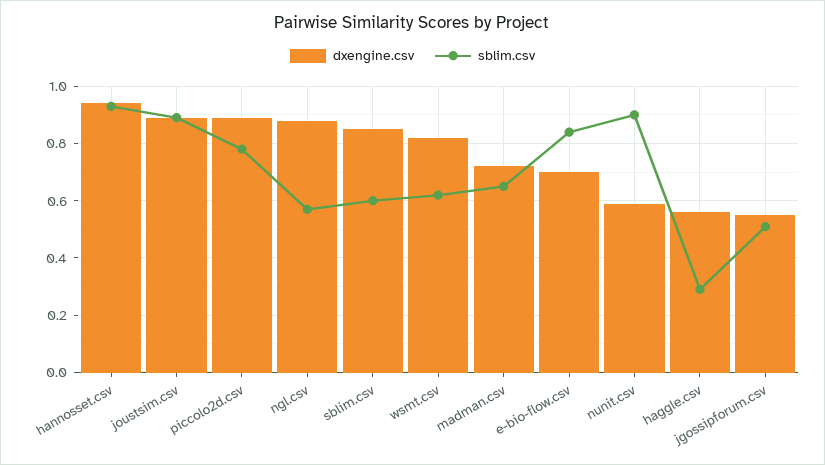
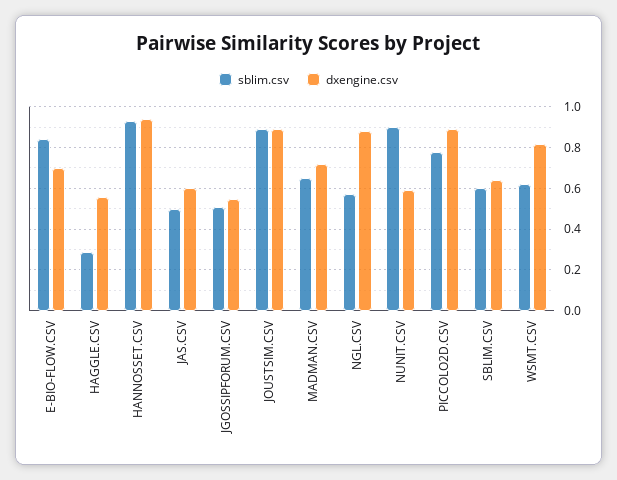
  {
    "dxengine.csv": {
      "hannosset.csv": 0.95,
      "joustsim.csv": 0.9,
      "piccolo2d.csv": 0.9,
      "ngl.csv": 0.9,
-     "sblim.csv": 0.85,
+     "sblim.csv": 0.65,
      "wsmt.csv": 0.8,
      "madman.csv": 0.7,
      "e-bio-flow.csv": 0.7,
      "nunit.csv": 0.6,
      "haggle.csv": 0.55,
-     "jgossipforum.csv": 0.55
+     "jgossipforum.csv": 0.55,
+     "JAS.CSV": 0.6
    },
    "sblim.csv": {
      "hannosset.csv": 0.95,
      "joustsim.csv": 0.9,
      "piccolo2d.csv": 0.8,
      "ngl.csv": 0.55,
      "sblim.csv": 0.6,
      "wsmt.csv": 0.6,
      "madman.csv": 0.65,
      "e-bio-flow.csv": 0.85,
      "nunit.csv": 0.9,
      "haggle.csv": 0.3,
-     "jgossipforum.csv": 0.5
+     "jgossipforum.csv": 0.5,
+     "JAS.CSV": 0.5
    }
  }

